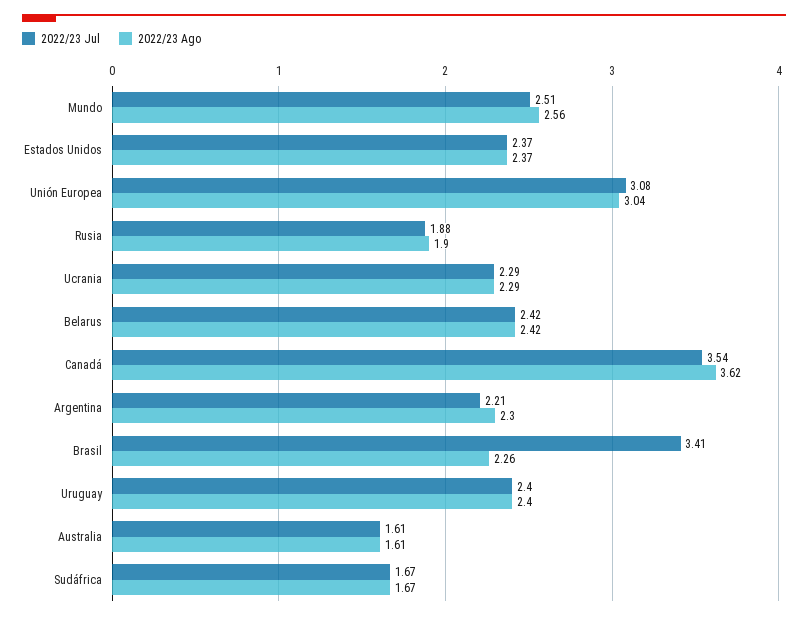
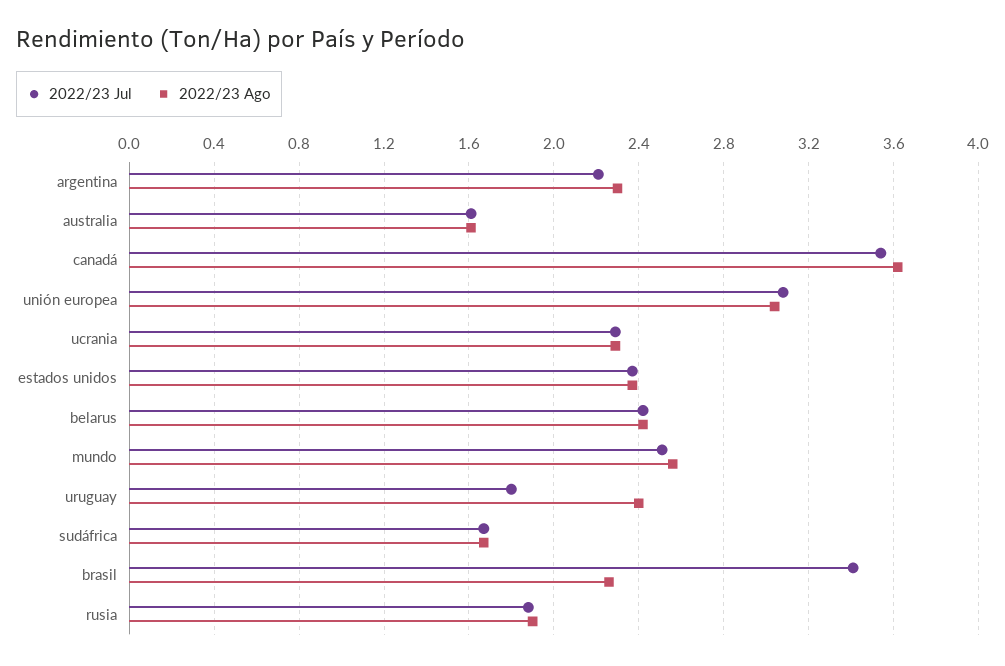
  {
    "2022/23 Jul": {
      "Mundo": 2.51,
      "Estados Unidos": 2.37,
      "Unión Europea": 3.08,
      "Rusia": 1.88,
      "Ucrania": 2.29,
      "Belarus": 2.42,
      "Canadá": 3.54,
      "Argentina": 2.21,
      "Brasil": 3.41,
-     "Uruguay": 2.4,
+     "Uruguay": 1.8,
      "Australia": 1.61,
      "Sudáfrica": 1.67
    },
    "2022/23 Ago": {
      "Mundo": 2.56,
      "Estados Unidos": 2.37,
      "Unión Europea": 3.04,
      "Rusia": 1.9,
      "Ucrania": 2.29,
      "Belarus": 2.42,
      "Canadá": 3.62,
      "Argentina": 2.3,
      "Brasil": 2.26,
      "Uruguay": 2.4,
      "Australia": 1.61,
      "Sudáfrica": 1.67
    }
  }

